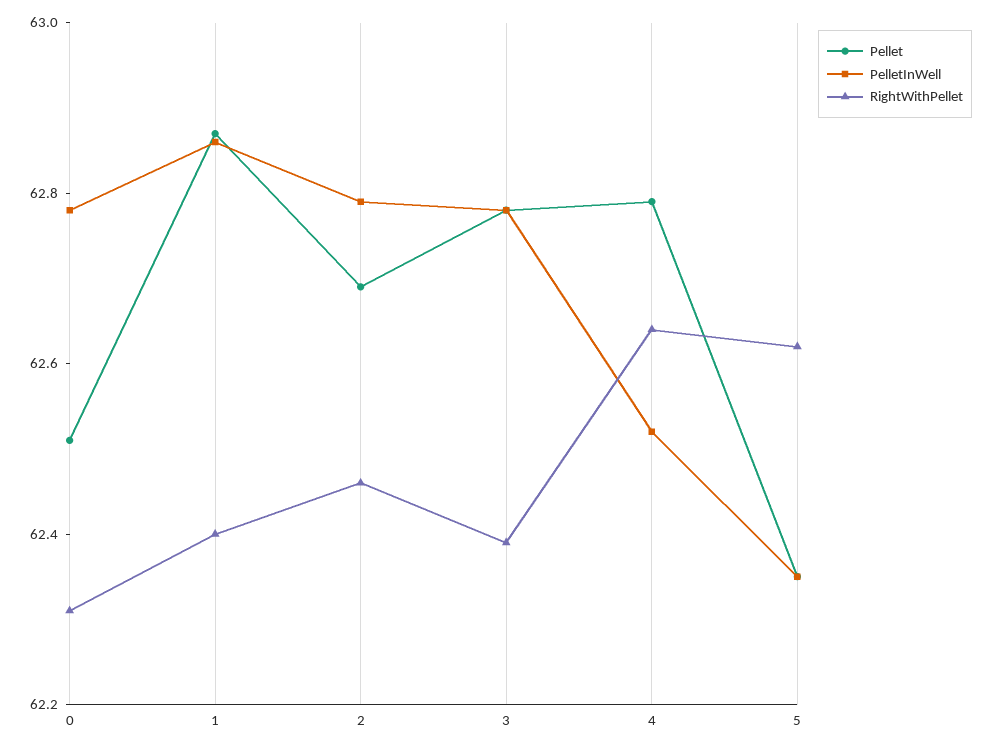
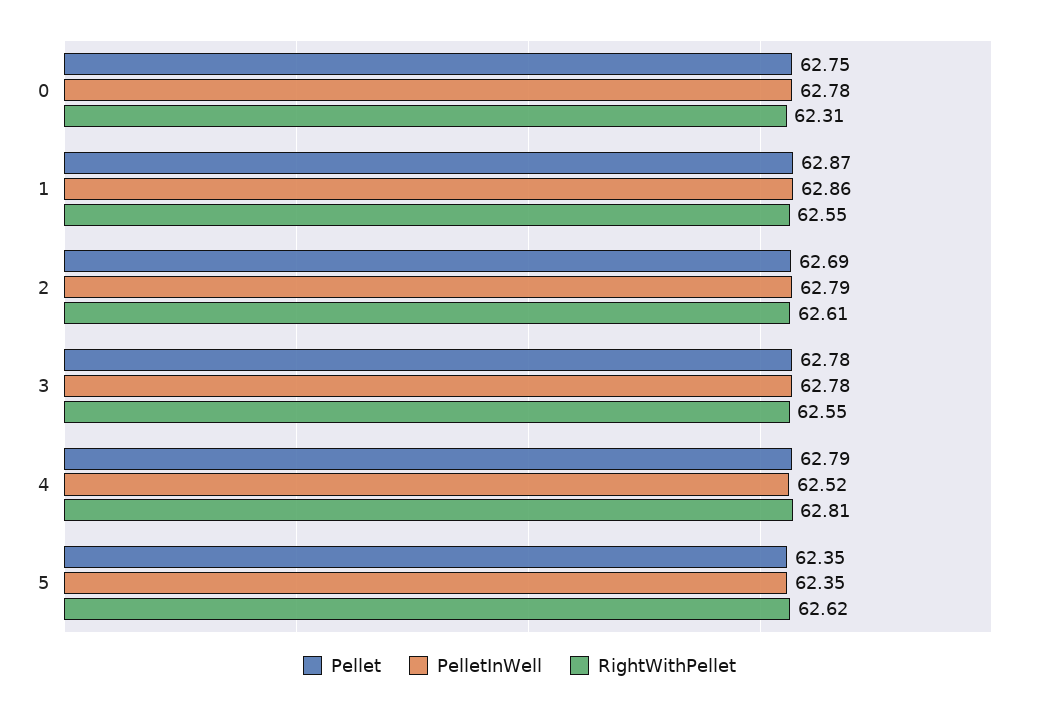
  {
    "Pellet": {
-     "0": 62.5,
+     "0": 62.75,
      "1": 62.87,
      "2": 62.69,
      "3": 62.78,
      "4": 62.79,
      "5": 62.35
    },
    "PelletInWell": {
      "0": 62.78,
      "1": 62.86,
      "2": 62.79,
      "3": 62.78,
      "4": 62.52,
      "5": 62.35
    },
    "RightWithPellet": {
      "0": 62.31,
-     "1": 62.4,
+     "1": 62.55,
-     "2": 62.45,
+     "2": 62.61,
-     "3": 62.4,
+     "3": 62.55,
-     "4": 62.65,
+     "4": 62.81,
      "5": 62.62
    }
  }

